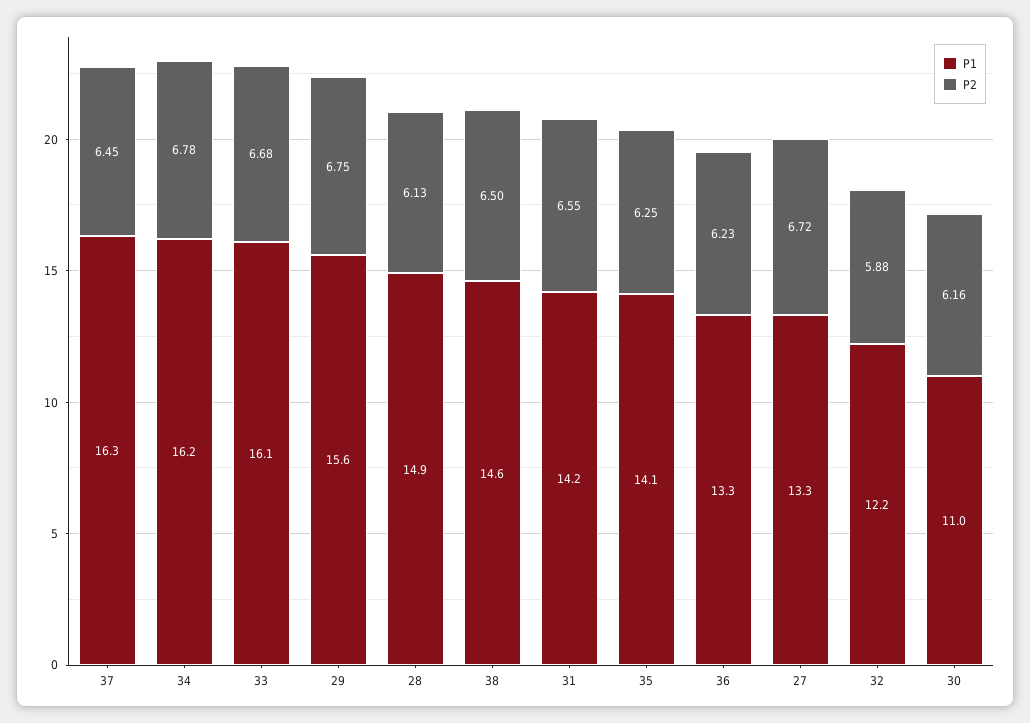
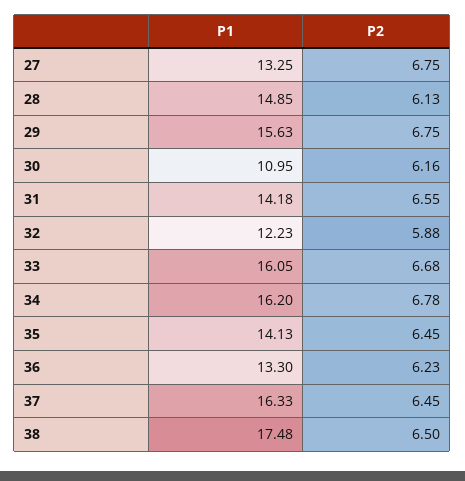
  {
    "P1": {
      "37": 16.33,
      "34": 16.2,
      "33": 16.05,
      "29": 15.63,
      "28": 14.85,
-     "38": 14.6,
+     "38": 17.48,
      "31": 14.18,
      "35": 14.13,
      "36": 13.3,
      "27": 13.25,
      "32": 12.23,
      "30": 10.95
    },
    "P2": {
      "37": 6.45,
      "34": 6.78,
      "33": 6.68,
      "29": 6.75,
      "28": 6.13,
      "38": 6.5,
      "31": 6.55,
-     "35": 6.25,
+     "35": 6.45,
      "36": 6.23,
-     "27": 6.72,
+     "27": 6.75,
      "32": 5.88,
      "30": 6.16
    }
  }

